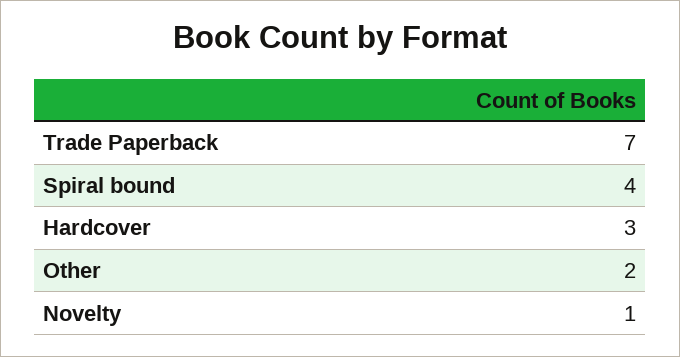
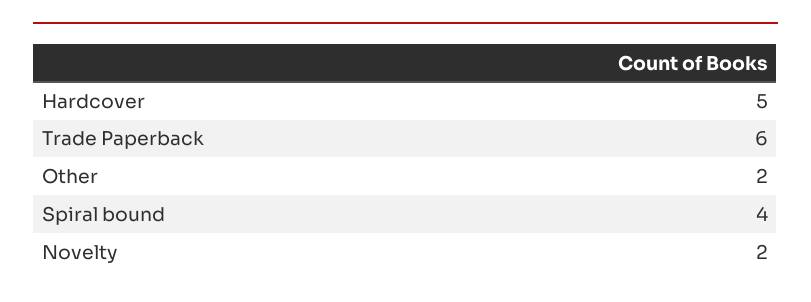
  {
-   "Trade Paperback": 7,
+   "Trade Paperback": 6,
    "Spiral bound": 4,
-   "Hardcover": 3,
+   "Hardcover": 5,
    "Other": 2,
-   "Novelty": 1
+   "Novelty": 2
  }

